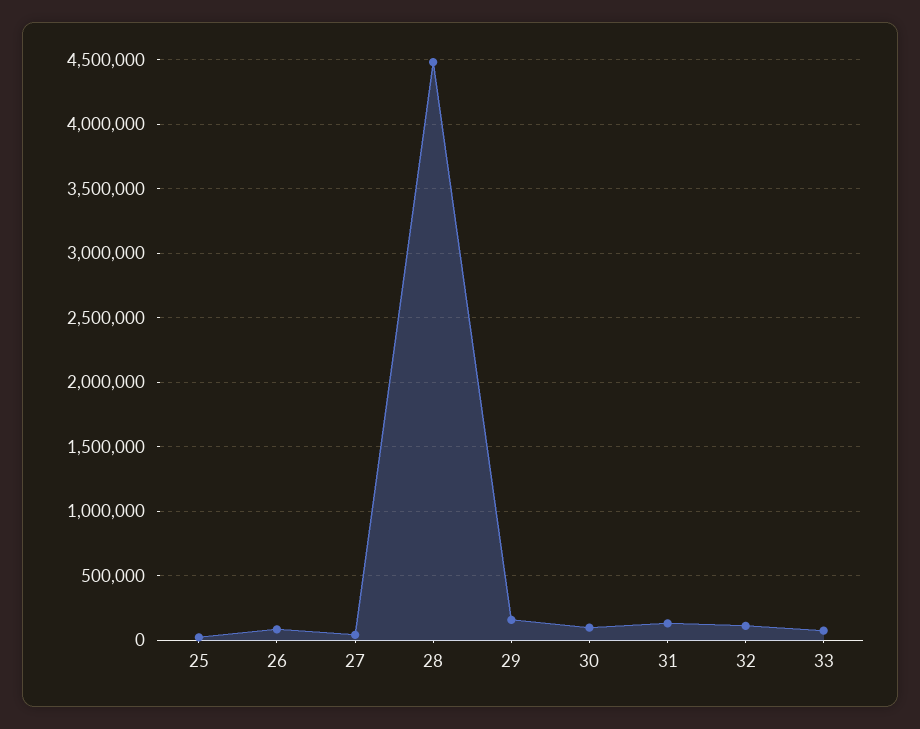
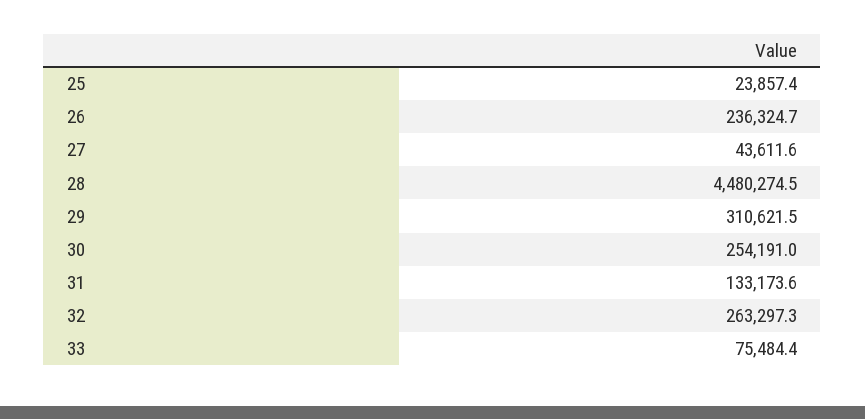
  {
    "25": 23857.4,
-   "26": 100000,
+   "26": 236324.7,
    "27": 43611.6,
    "28": 4480274.5,
-   "29": 150000,
+   "29": 310621.5,
-   "30": 100000,
+   "30": 254191,
    "31": 133173.6,
-   "32": 100000,
+   "32": 263297.3,
    "33": 75484.4
  }

